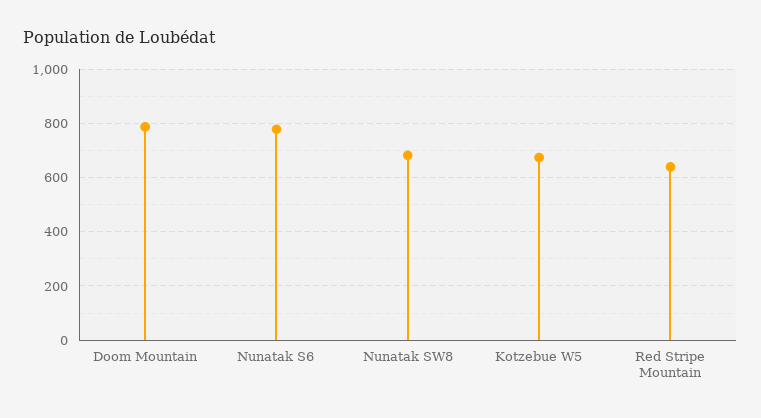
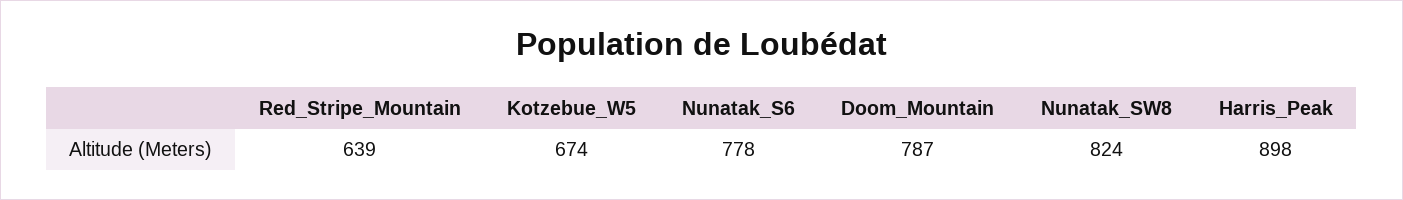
  {
    "Doom Mountain": 787,
    "Nunatak S6": 778,
-   "Nunatak SW8": 675,
+   "Nunatak SW8": 824,
    "Kotzebue W5": 674,
-   "Red Stripe Mountain": 639
+   "Red Stripe Mountain": 639,
+   "Harris_Peak": 898
  }

